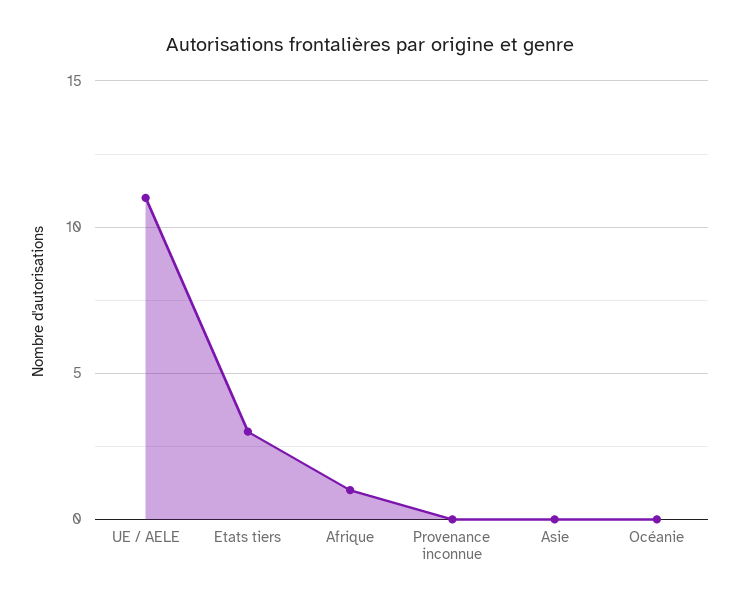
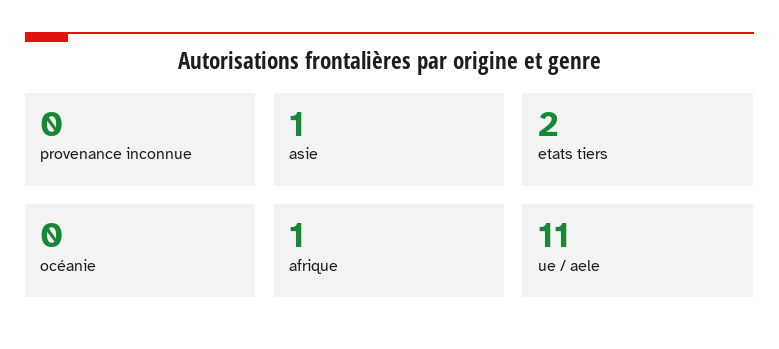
  {
    "UE / AELE": 11,
-   "Etats tiers": 3,
+   "Etats tiers": 2,
    "Afrique": 1,
    "Provenance inconnue": 0,
-   "Asie": 0,
+   "Asie": 1,
    "Océanie": 0
  }

